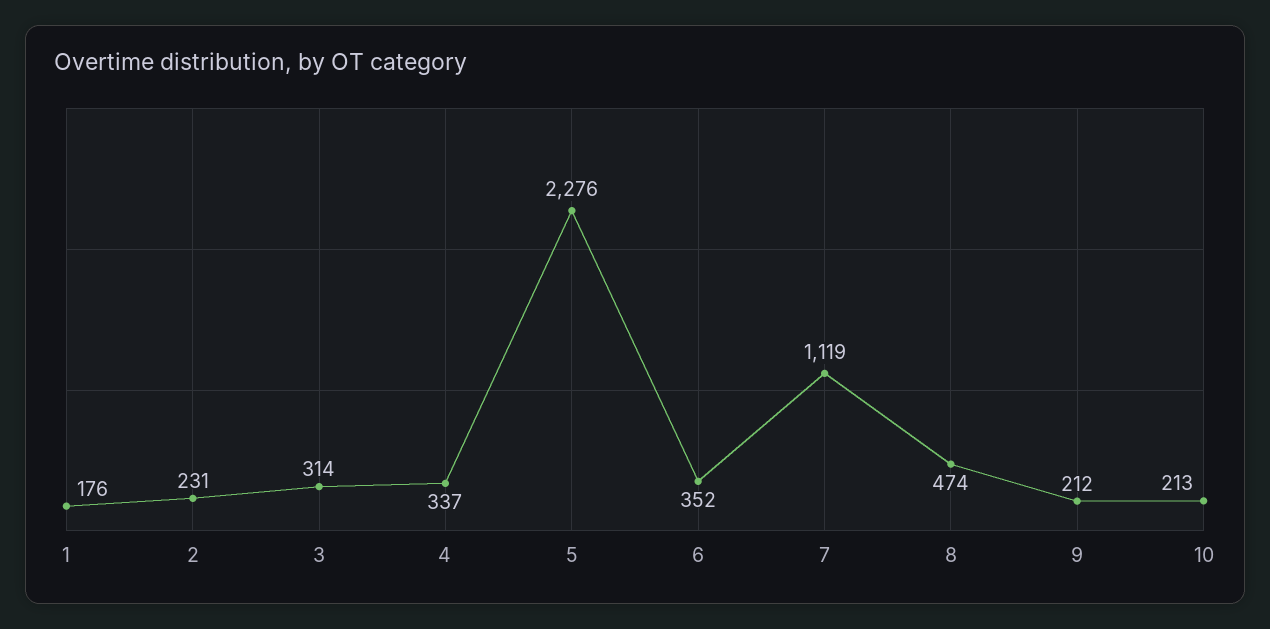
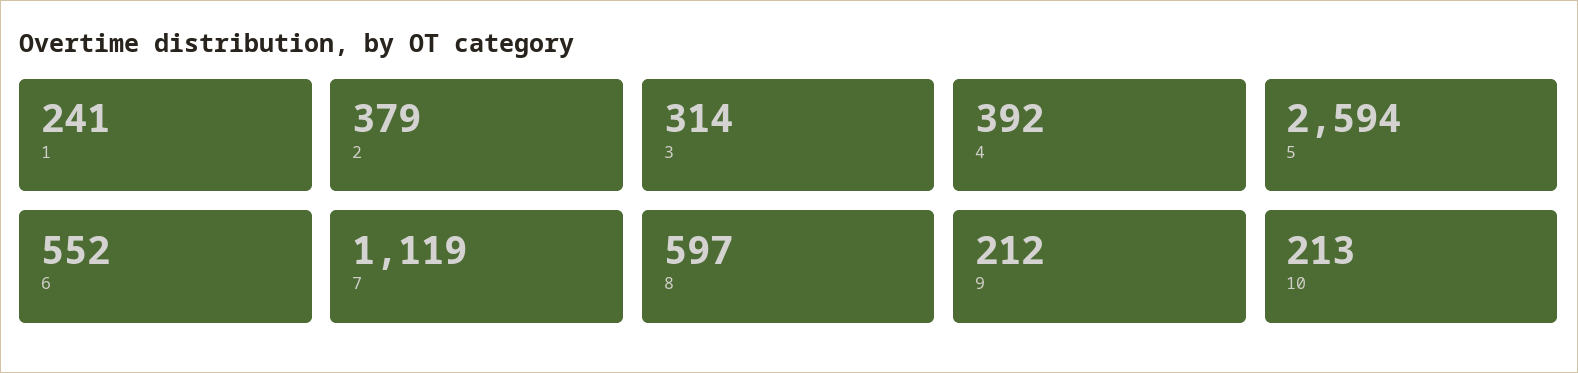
  {
-   "1": 176,
+   "1": 241,
-   "2": 231,
+   "2": 379,
    "3": 314,
-   "4": 337,
+   "4": 392,
-   "5": 2276,
+   "5": 2594,
-   "6": 352,
+   "6": 552,
    "7": 1119,
-   "8": 474,
+   "8": 597,
    "9": 212,
    "10": 213
  }

